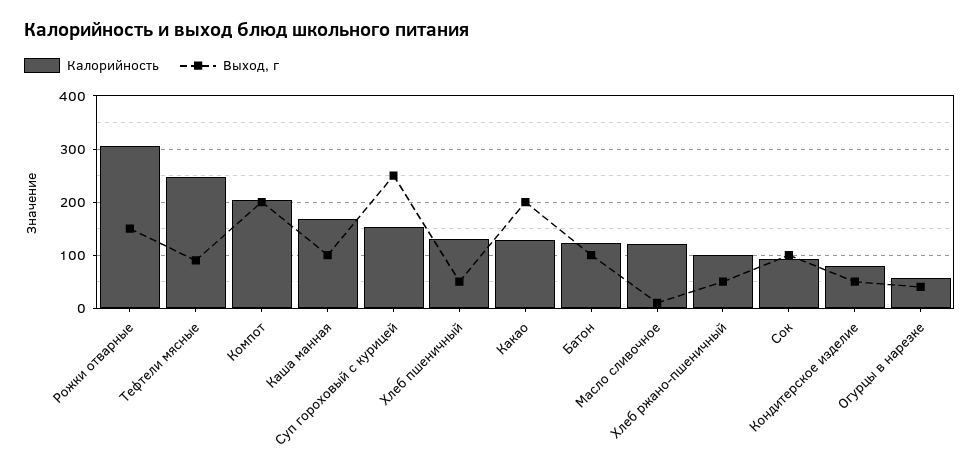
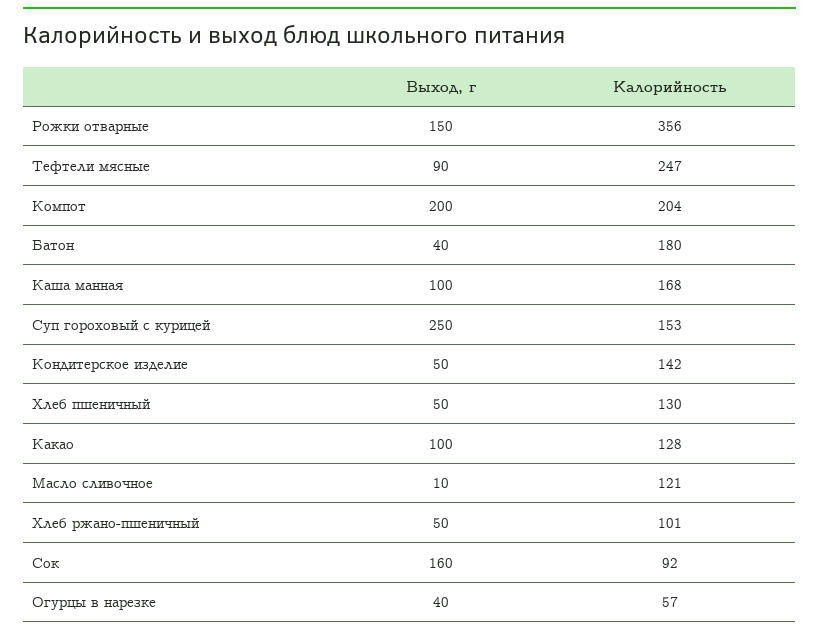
  {
    "Калорийность": {
-     "Рожки отварные": 300,
+     "Рожки отварные": 356,
      "Тефтели мясные": 247,
      "Компот": 204,
      "Каша манная": 168,
      "Суп гороховый с курицей": 153,
      "Хлеб пшеничный": 130,
      "Какао": 128,
-     "Батон": 120,
+     "Батон": 180,
      "Масло сливочное": 121,
      "Хлеб ржано-пшеничный": 101,
      "Сок": 92,
-     "Кондитерское изделие": 80,
+     "Кондитерское изделие": 142,
      "Огурцы в нарезке": 57
    },
    "Выход, г": {
      "Рожки отварные": 150,
      "Тефтели мясные": 90,
      "Компот": 200,
      "Каша манная": 100,
      "Суп гороховый с курицей": 250,
      "Хлеб пшеничный": 50,
-     "Какао": 200,
+     "Какао": 100,
-     "Батон": 100,
+     "Батон": 40,
      "Масло сливочное": 10,
      "Хлеб ржано-пшеничный": 50,
-     "Сок": 100,
+     "Сок": 160,
      "Кондитерское изделие": 50,
      "Огурцы в нарезке": 40
    }
  }

